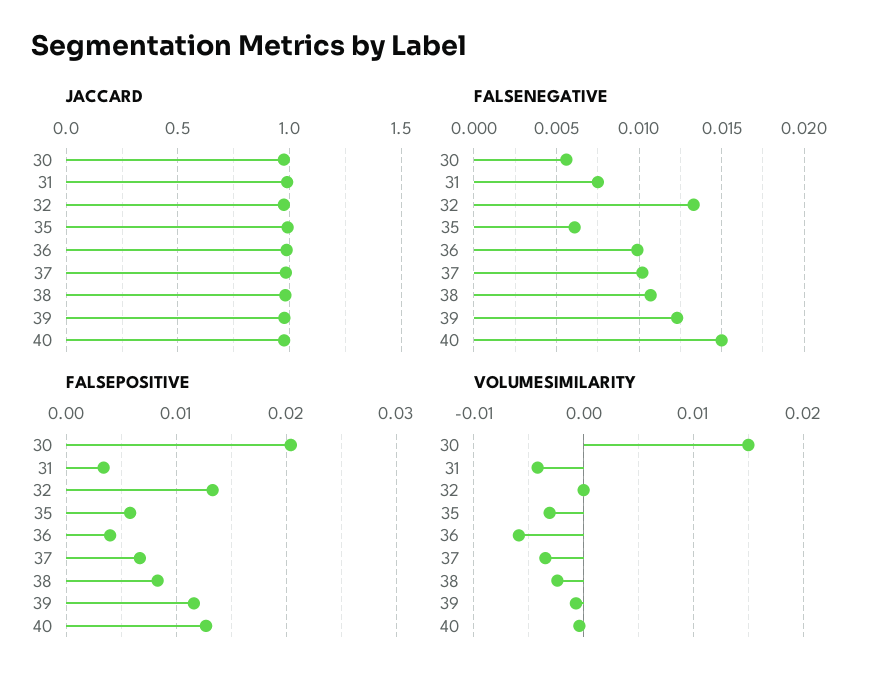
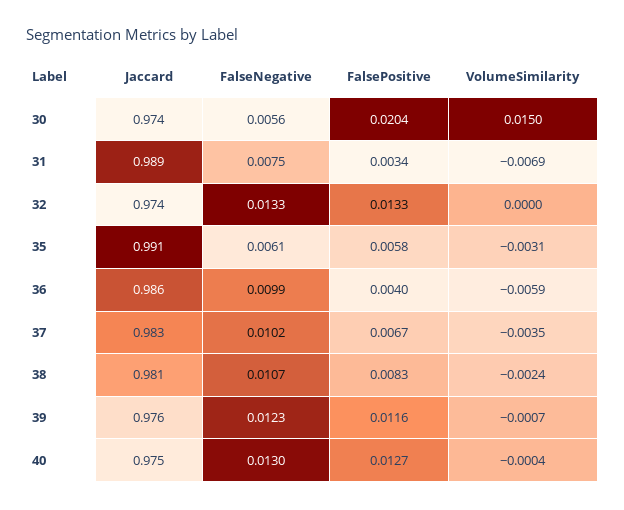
  {
    "JACCARD": {
      "30": 0.974,
      "31": 0.989,
      "32": 0.974,
      "35": 0.991,
      "36": 0.986,
      "37": 0.983,
      "38": 0.981,
      "39": 0.976,
      "40": 0.975
    },
    "FALSENEGATIVE": {
      "30": 0.0056,
      "31": 0.0075,
      "32": 0.0133,
      "35": 0.0061,
      "36": 0.0099,
      "37": 0.0102,
      "38": 0.0107,
      "39": 0.0123,
-     "40": 0.015
+     "40": 0.013
    },
    "FALSEPOSITIVE": {
      "30": 0.0204,
      "31": 0.0034,
      "32": 0.0133,
      "35": 0.0058,
      "36": 0.004,
      "37": 0.0067,
      "38": 0.0083,
      "39": 0.0116,
      "40": 0.0127
    },
    "VOLUMESIMILARITY": {
      "30": 0.015,
-     "31": -0.004,
+     "31": -0.0069,
      "32": 0,
      "35": -0.0031,
      "36": -0.0059,
      "37": -0.0035,
      "38": -0.0024,
      "39": -0.0007,
      "40": -0.0004
    }
  }

